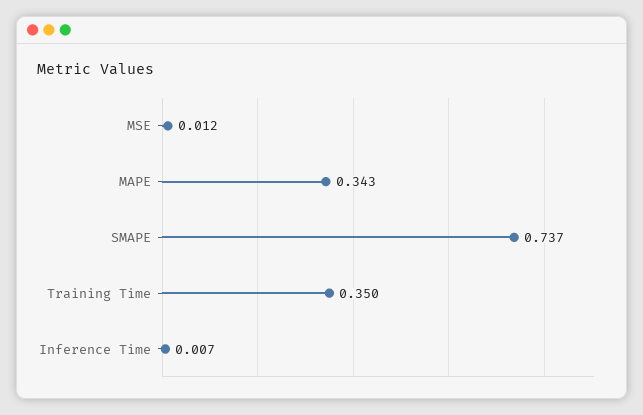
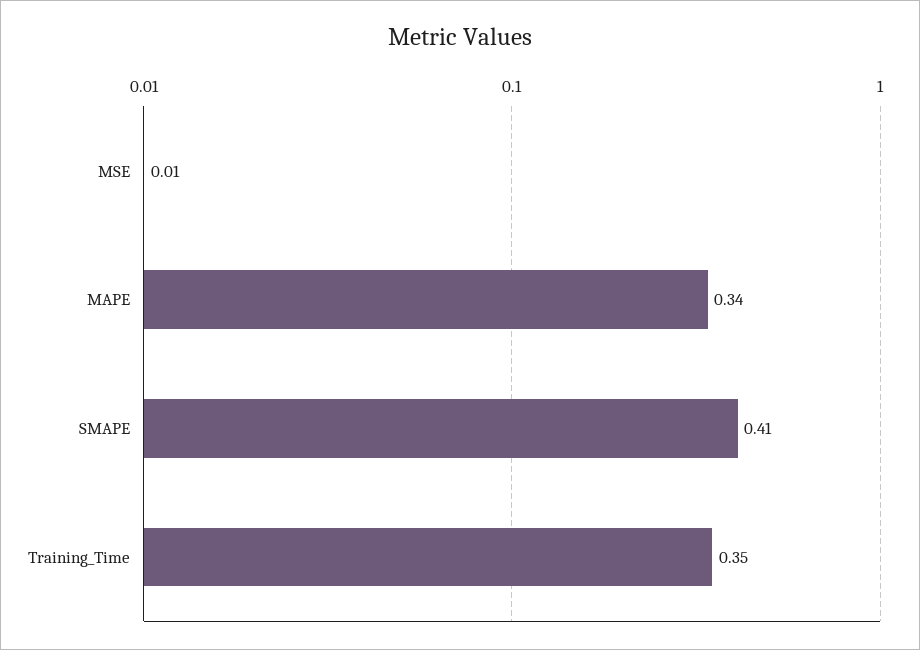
  {
    "MSE": 0.012,
    "MAPE": 0.343,
-   "SMAPE": 0.737,
+   "SMAPE": 0.41,
-   "Training Time": 0.35,
+   "Training Time": 0.35
-   "Inference Time": 0.007
  }

